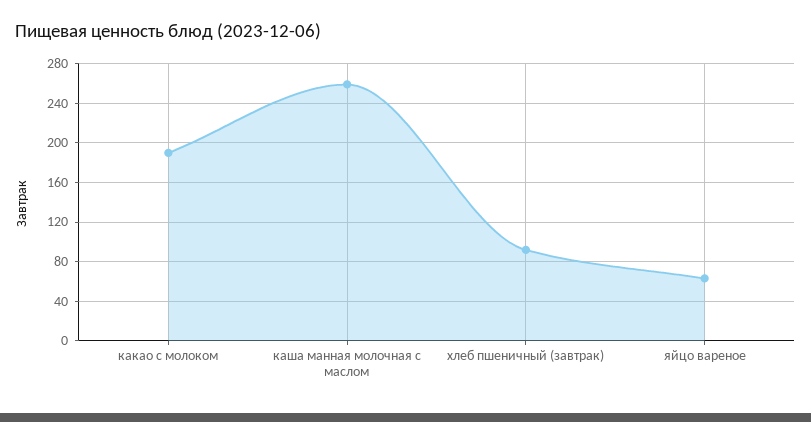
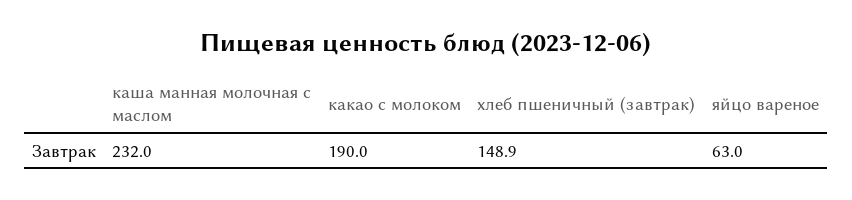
  {
    "какао с молоком": 190,
-   "каша манная молочная с маслом": 260,
+   "каша манная молочная с маслом": 232,
-   "хлеб пшеничный (завтрак)": 90,
+   "хлеб пшеничный (завтрак)": 148.9,
    "яйцо вареное": 63
  }

